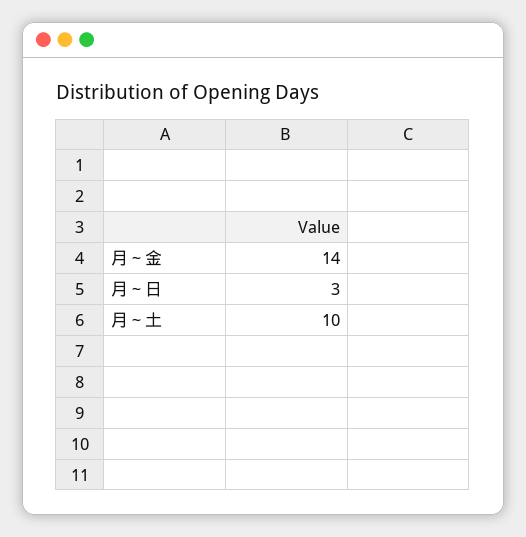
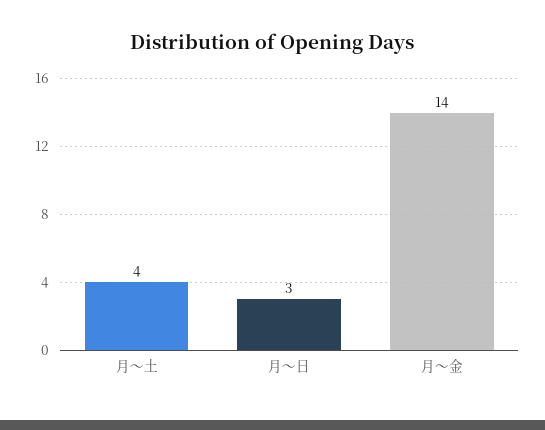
  {
    "月～金": 14,
    "月～日": 3,
-   "月～土": 10
+   "月～土": 4
  }

